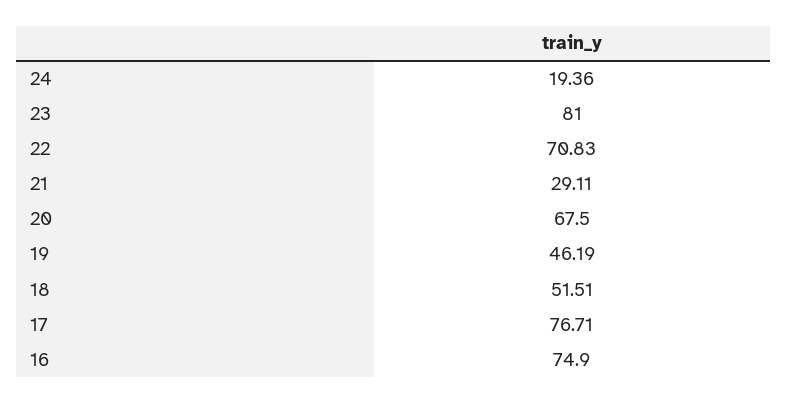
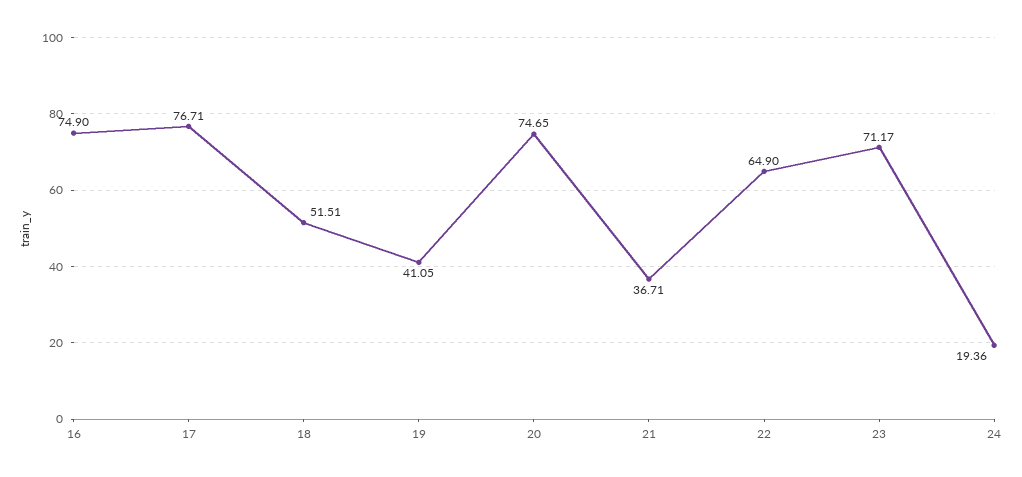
  {
    "24": 19.36,
-   "23": 81,
+   "23": 71.17,
-   "22": 70.83,
+   "22": 64.9,
-   "21": 29.11,
+   "21": 36.71,
-   "20": 67.5,
+   "20": 74.65,
-   "19": 46.19,
+   "19": 41.05,
    "18": 51.51,
    "17": 76.71,
    "16": 74.9
  }

